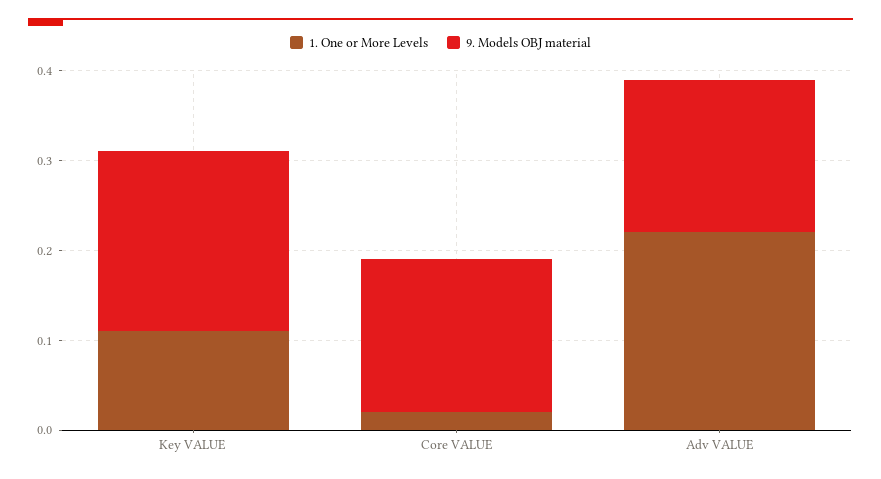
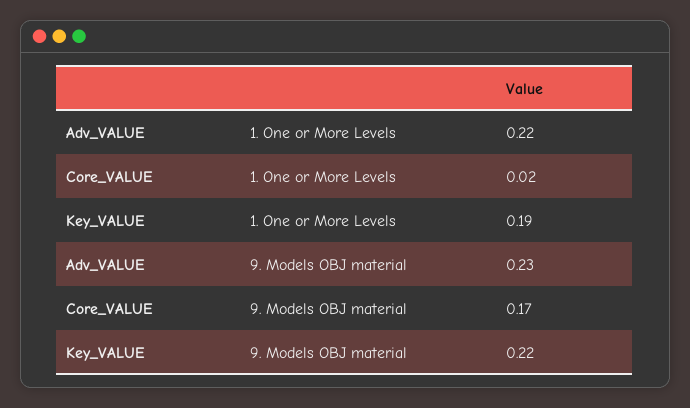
  {
    "1. One or More Levels": {
-     "Key VALUE": 0.11,
+     "Key VALUE": 0.19,
      "Core VALUE": 0.02,
      "Adv VALUE": 0.22
    },
    "9. Models OBJ material": {
-     "Key VALUE": 0.2,
+     "Key VALUE": 0.22,
      "Core VALUE": 0.17,
-     "Adv VALUE": 0.17
+     "Adv VALUE": 0.23
    }
  }

